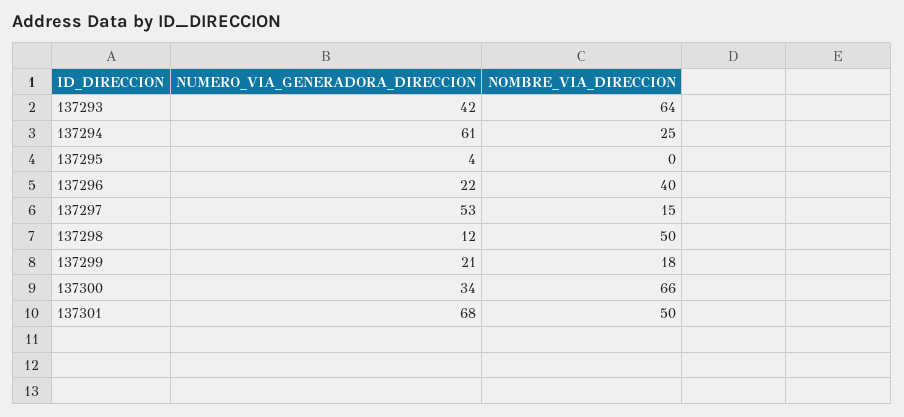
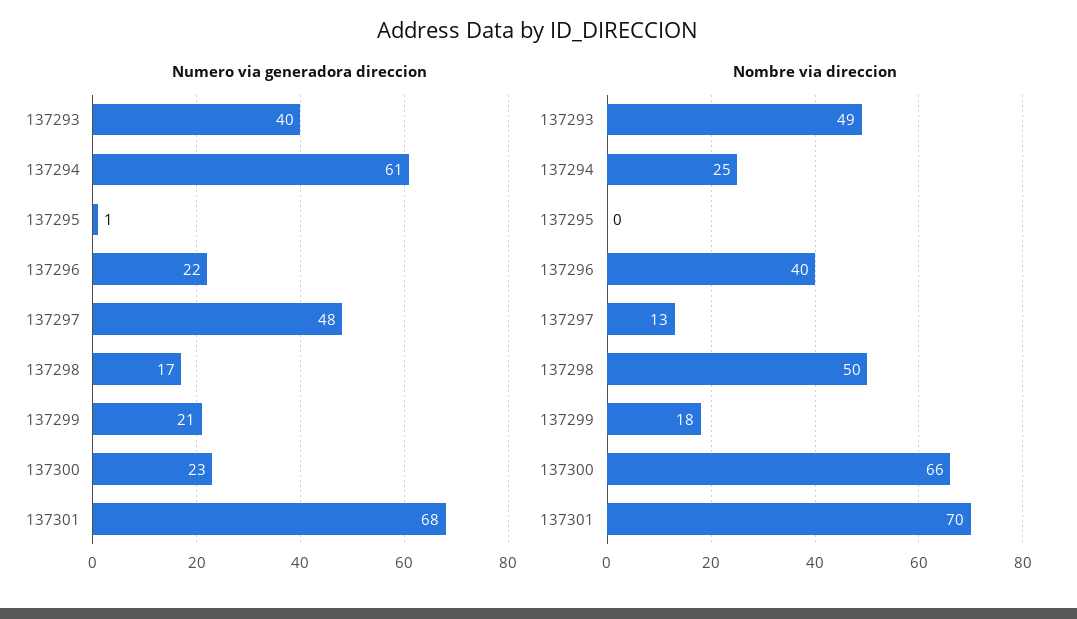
  {
    "NUMERO_VIA_GENERADORA_DIRECCION": {
-     "137293": 42,
+     "137293": 40,
      "137294": 61,
-     "137295": 4,
+     "137295": 1,
      "137296": 22,
-     "137297": 53,
+     "137297": 48,
-     "137298": 12,
+     "137298": 17,
      "137299": 21,
-     "137300": 34,
+     "137300": 23,
      "137301": 68
    },
    "NOMBRE_VIA_DIRECCION": {
-     "137293": 64,
+     "137293": 49,
      "137294": 25,
      "137295": 0,
      "137296": 40,
-     "137297": 15,
+     "137297": 13,
      "137298": 50,
      "137299": 18,
      "137300": 66,
-     "137301": 50
+     "137301": 70
    }
  }

